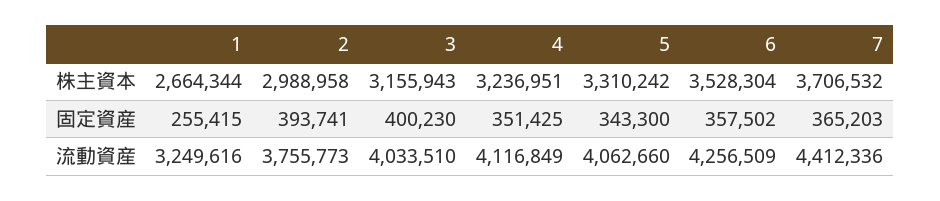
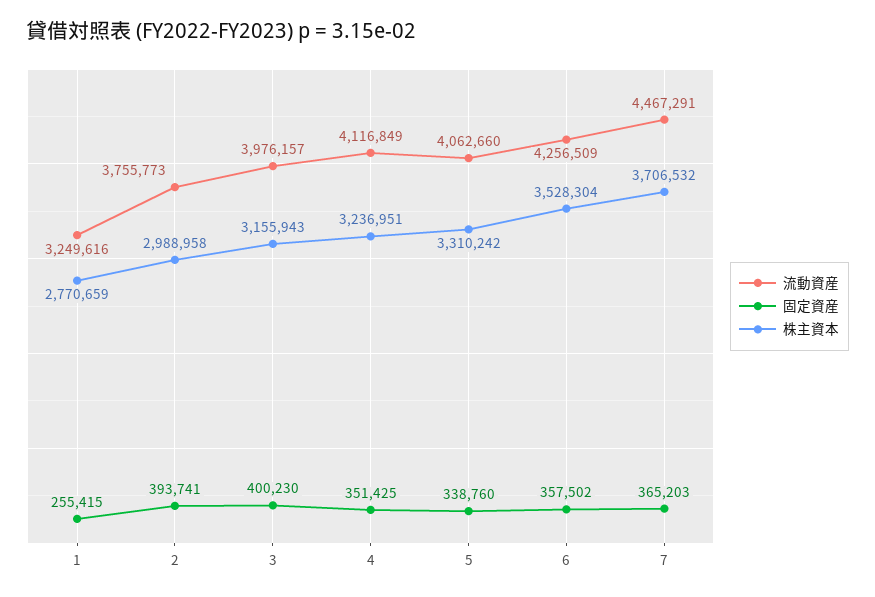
  {
    "株主資本": {
-     "1": 2664344,
+     "1": 2770659,
      "2": 2988958,
      "3": 3155943,
      "4": 3236951,
      "5": 3310242,
      "6": 3528304,
      "7": 3706532
    },
    "固定資産": {
      "1": 255415,
      "2": 393741,
      "3": 400230,
      "4": 351425,
-     "5": 343300,
+     "5": 338760,
      "6": 357502,
      "7": 365203
    },
    "流動資産": {
      "1": 3249616,
      "2": 3755773,
-     "3": 4033510,
+     "3": 3976157,
      "4": 4116849,
      "5": 4062660,
      "6": 4256509,
-     "7": 4412336
+     "7": 4467291
    }
  }

